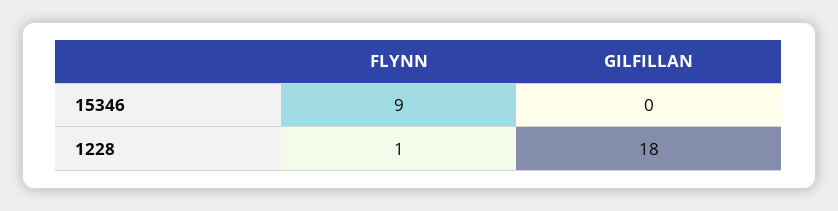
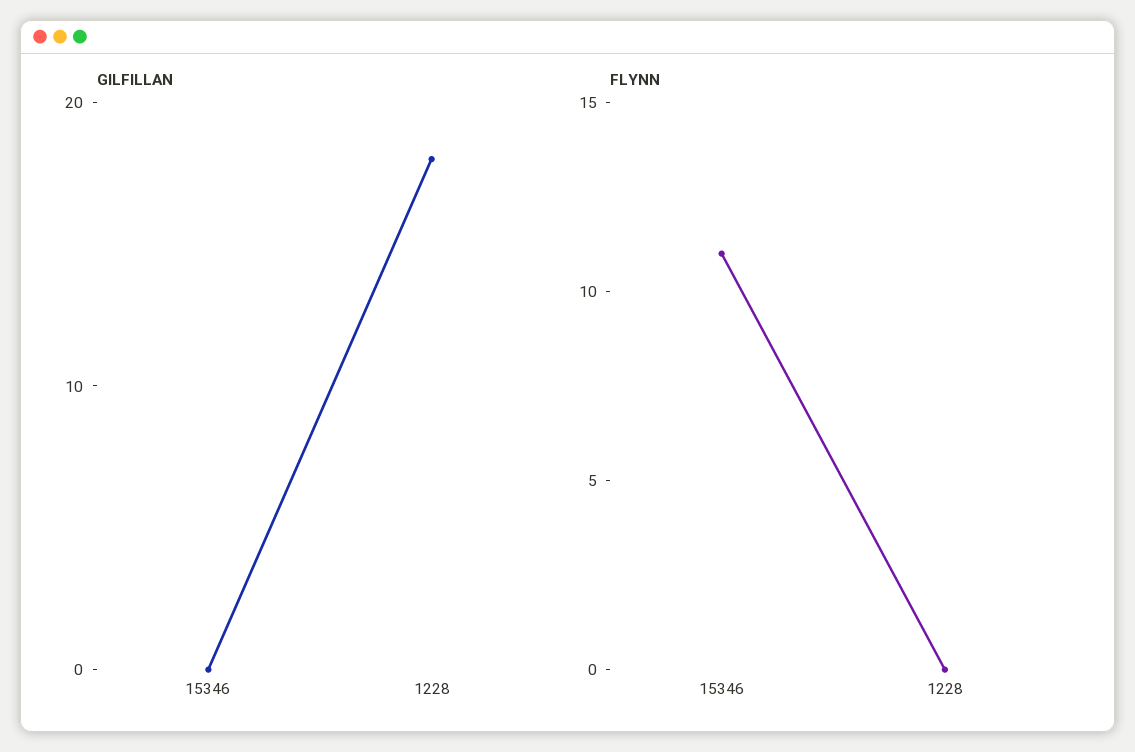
  {
    "FLYNN": {
-     "15346": 9,
+     "15346": 11,
-     "1228": 1
+     "1228": 0
    },
    "GILFILLAN": {
      "15346": 0,
      "1228": 18
    }
  }

